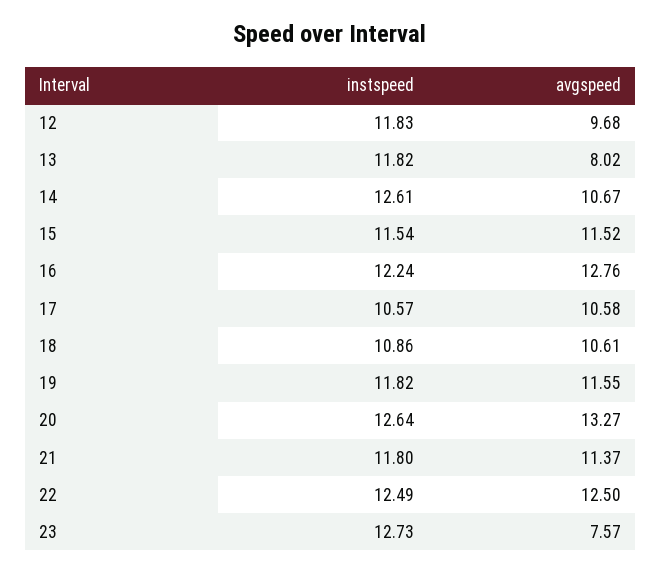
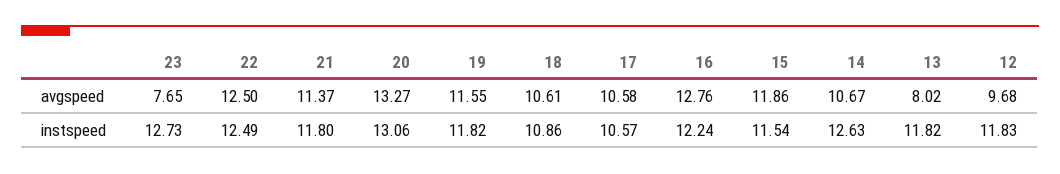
  {
    "instspeed": {
      "12": 11.83,
      "13": 11.82,
-     "14": 12.61,
+     "14": 12.63,
      "15": 11.54,
      "16": 12.24,
      "17": 10.57,
      "18": 10.86,
      "19": 11.82,
-     "20": 12.64,
+     "20": 13.06,
      "21": 11.8,
      "22": 12.49,
      "23": 12.73
    },
    "avgspeed": {
      "12": 9.68,
      "13": 8.02,
      "14": 10.67,
-     "15": 11.52,
+     "15": 11.86,
      "16": 12.76,
      "17": 10.58,
      "18": 10.61,
      "19": 11.55,
      "20": 13.27,
      "21": 11.37,
      "22": 12.5,
-     "23": 7.57
+     "23": 7.65
    }
  }

